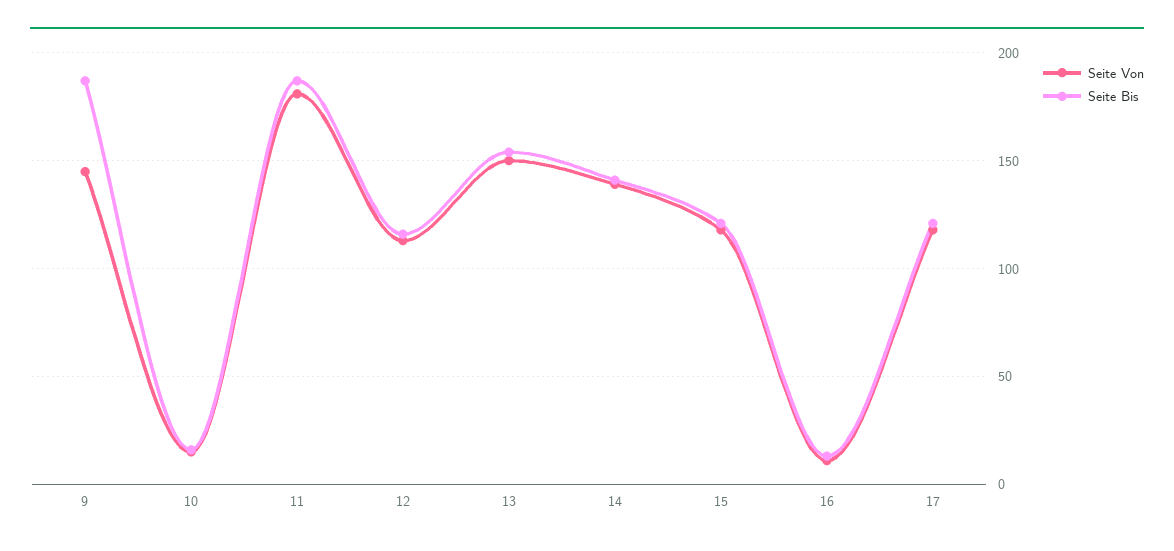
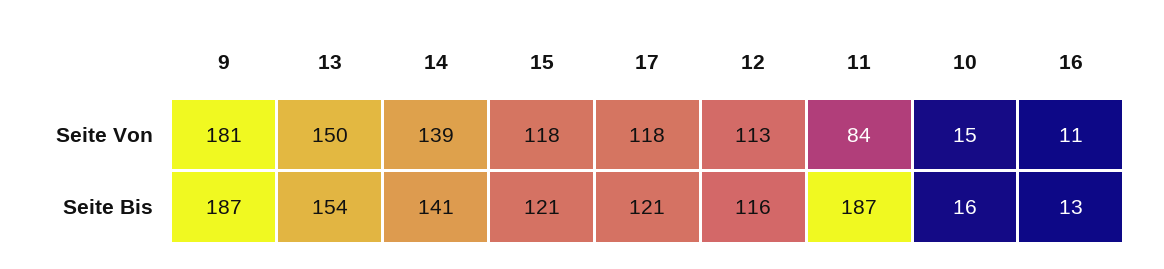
  {
    "Seite Von": {
-     "9": 145,
+     "9": 181,
      "10": 15,
-     "11": 180,
+     "11": 84,
      "12": 113,
      "13": 150,
      "14": 139,
      "15": 118,
      "16": 11,
      "17": 118
    },
    "Seite Bis": {
      "9": 187,
      "10": 16,
      "11": 187,
      "12": 116,
      "13": 154,
      "14": 141,
      "15": 121,
      "16": 13,
      "17": 121
    }
  }

